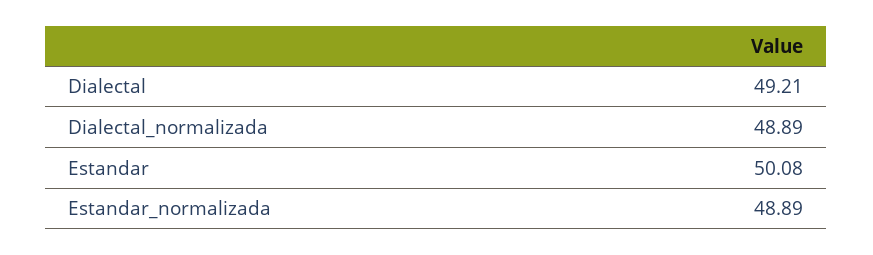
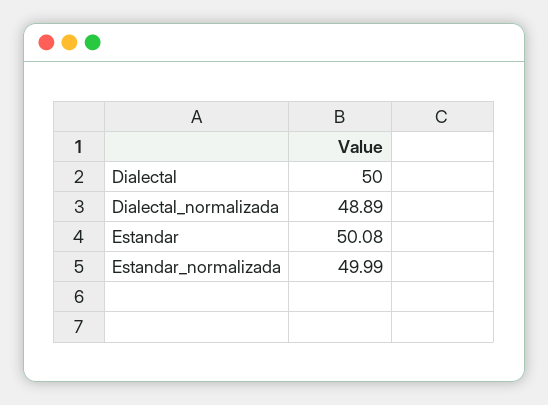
  {
-   "Dialectal": 49.21,
+   "Dialectal": 50,
    "Dialectal_normalizada": 48.89,
    "Estandar": 50.08,
-   "Estandar_normalizada": 48.89
+   "Estandar_normalizada": 49.99
  }

